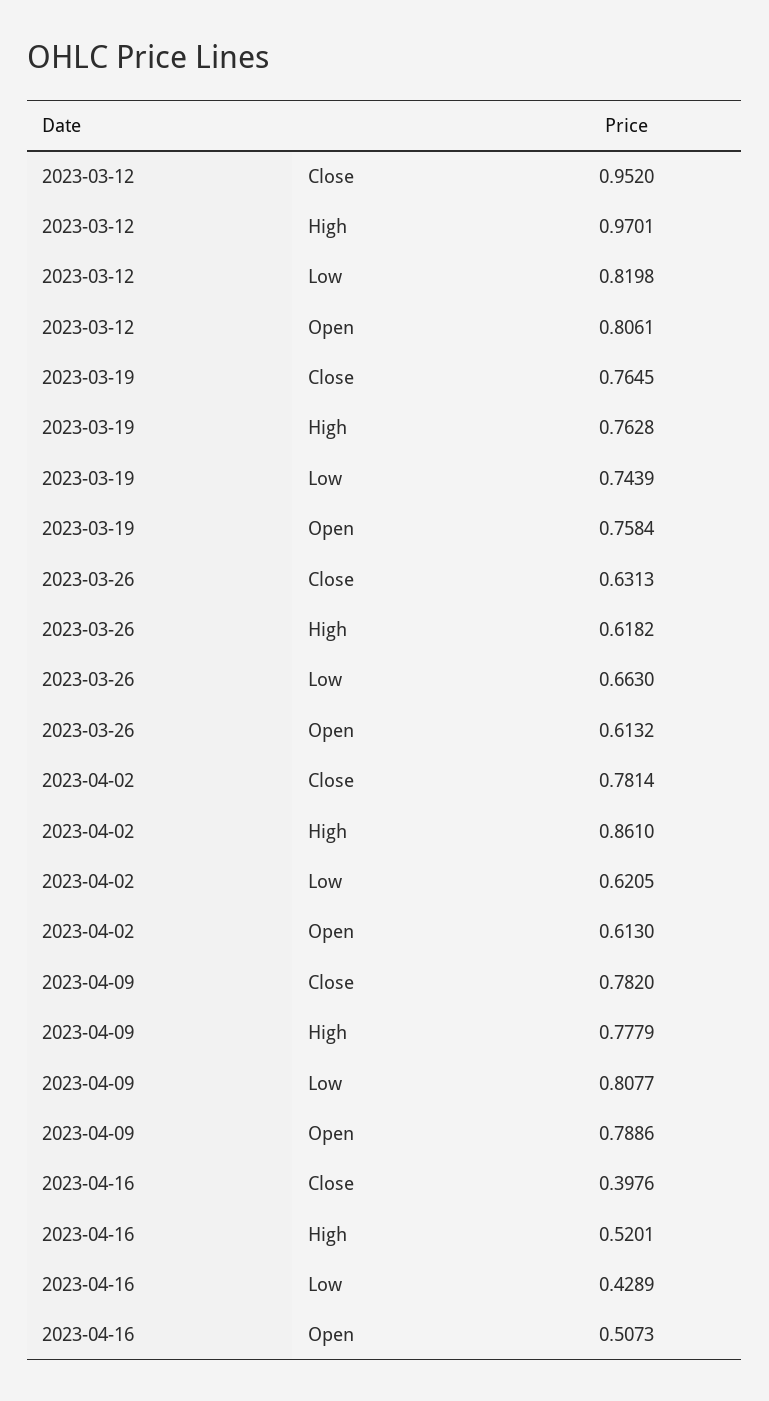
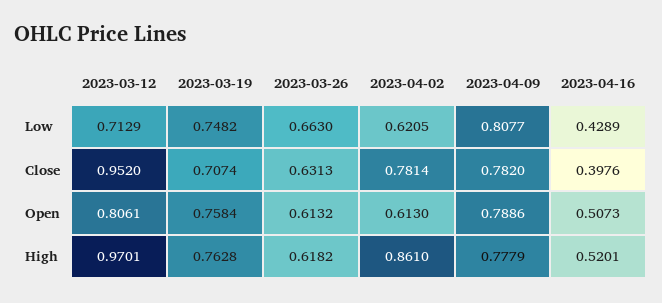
  {
    "2023-03-12": {
      "Close": 0.952,
      "High": 0.9701,
-     "Low": 0.8198,
+     "Low": 0.7129,
      "Open": 0.8061
    },
    "2023-03-19": {
-     "Close": 0.7645,
+     "Close": 0.7074,
      "High": 0.7628,
-     "Low": 0.7439,
+     "Low": 0.7482,
      "Open": 0.7584
    },
    "2023-03-26": {
      "Close": 0.6313,
      "High": 0.6182,
      "Low": 0.663,
      "Open": 0.6132
    },
    "2023-04-02": {
      "Close": 0.7814,
      "High": 0.861,
      "Low": 0.6205,
      "Open": 0.613
    },
    "2023-04-09": {
      "Close": 0.782,
      "High": 0.7779,
      "Low": 0.8077,
      "Open": 0.7886
    },
    "2023-04-16": {
      "Close": 0.3976,
      "High": 0.5201,
      "Low": 0.4289,
      "Open": 0.5073
    }
  }

